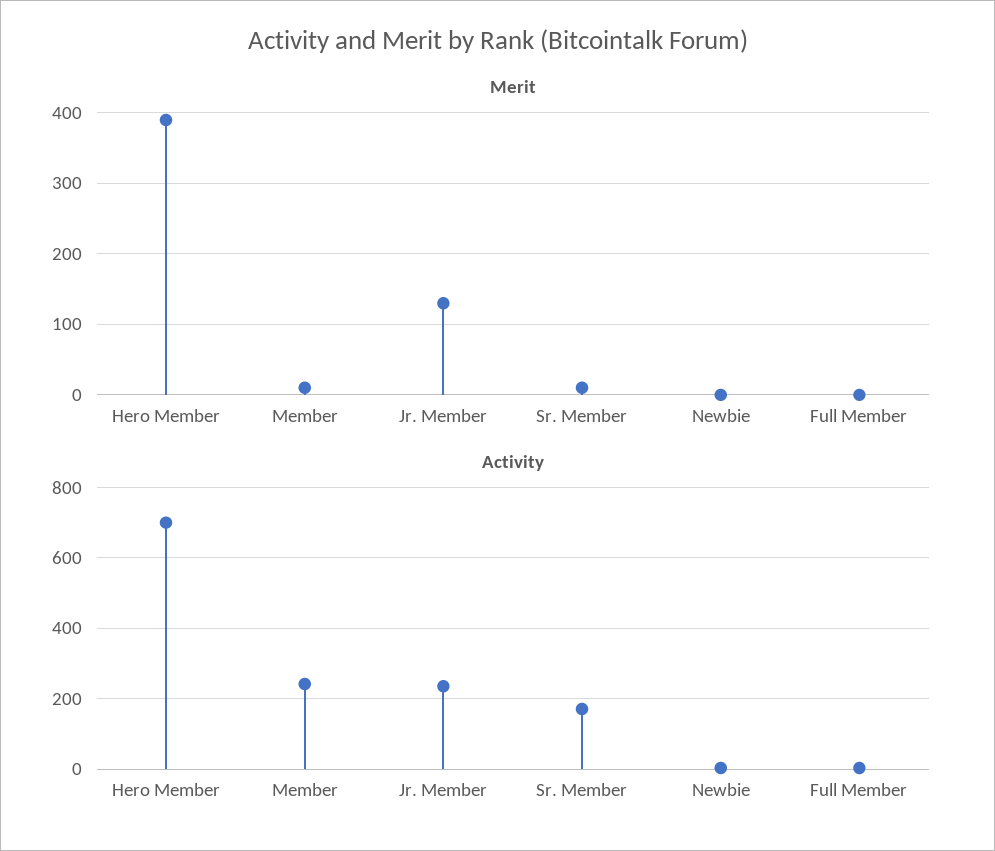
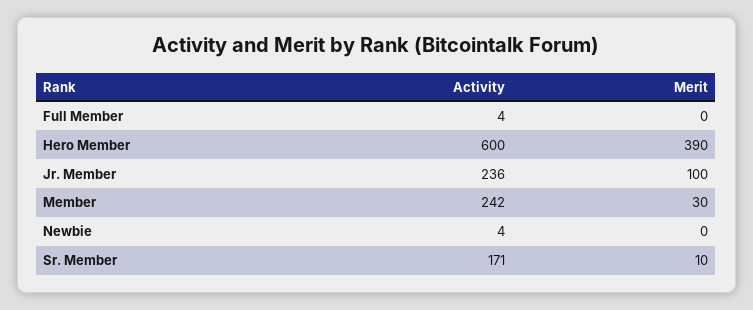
  {
    "Merit": {
      "Hero Member": 390,
-     "Member": 10,
+     "Member": 30,
-     "Jr. Member": 130,
+     "Jr. Member": 100,
      "Sr. Member": 10,
      "Newbie": 0,
      "Full Member": 0
    },
    "Activity": {
-     "Hero Member": 700,
+     "Hero Member": 600,
      "Member": 242,
      "Jr. Member": 236,
      "Sr. Member": 171,
      "Newbie": 4,
      "Full Member": 4
    }
  }

